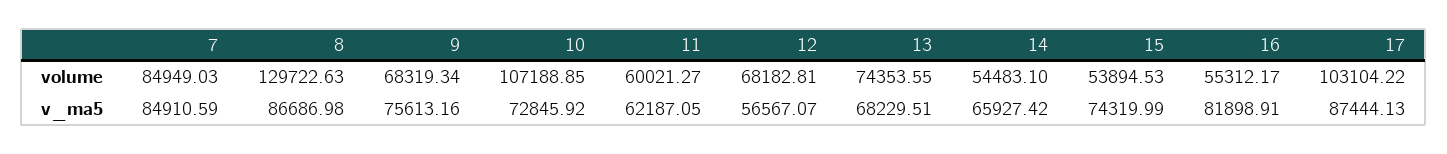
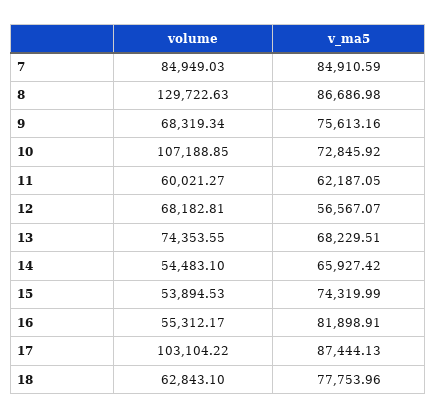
  {
    "7": {
      "volume": 84949.03,
      "v_ma5": 84910.59
    },
    "8": {
      "volume": 129722.63,
      "v_ma5": 86686.98
    },
    "9": {
      "volume": 68319.34,
      "v_ma5": 75613.16
    },
    "10": {
      "volume": 107188.85,
      "v_ma5": 72845.92
    },
    "11": {
      "volume": 60021.27,
      "v_ma5": 62187.05
    },
    "12": {
      "volume": 68182.81,
      "v_ma5": 56567.07
    },
    "13": {
      "volume": 74353.55,
      "v_ma5": 68229.51
    },
    "14": {
      "volume": 54483.1,
      "v_ma5": 65927.42
    },
    "15": {
      "volume": 53894.53,
      "v_ma5": 74319.99
    },
    "16": {
      "volume": 55312.17,
      "v_ma5": 81898.91
    },
    "17": {
      "volume": 103104.22,
      "v_ma5": 87444.13
-   }
+   },
+   "18": {
+     "volume": 62843.1,
+     "v_ma5": 77753.96
+   }
  }

